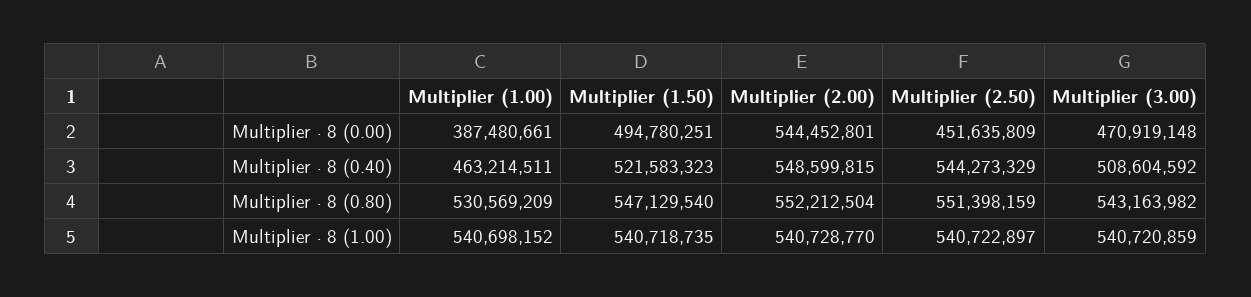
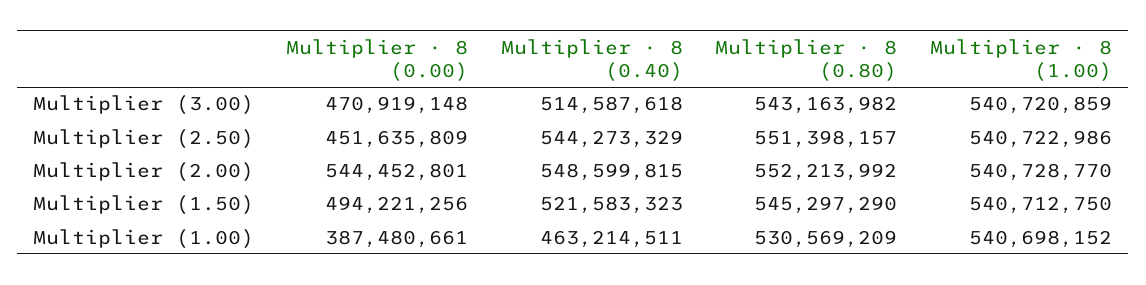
  {
    "Multiplier (1.00)": {
      "Multiplier · 8 (0.00)": 387480661,
      "Multiplier · 8 (0.40)": 463214511,
      "Multiplier · 8 (0.80)": 530569209,
      "Multiplier · 8 (1.00)": 540698152
    },
    "Multiplier (1.50)": {
-     "Multiplier · 8 (0.00)": 494780251,
+     "Multiplier · 8 (0.00)": 494221256,
      "Multiplier · 8 (0.40)": 521583323,
-     "Multiplier · 8 (0.80)": 547129540,
+     "Multiplier · 8 (0.80)": 545297290,
-     "Multiplier · 8 (1.00)": 540718735
+     "Multiplier · 8 (1.00)": 540712750
    },
    "Multiplier (2.00)": {
      "Multiplier · 8 (0.00)": 544452801,
      "Multiplier · 8 (0.40)": 548599815,
-     "Multiplier · 8 (0.80)": 552212504,
+     "Multiplier · 8 (0.80)": 552213992,
      "Multiplier · 8 (1.00)": 540728770
    },
    "Multiplier (2.50)": {
      "Multiplier · 8 (0.00)": 451635809,
      "Multiplier · 8 (0.40)": 544273329,
-     "Multiplier · 8 (0.80)": 551398159,
+     "Multiplier · 8 (0.80)": 551398157,
-     "Multiplier · 8 (1.00)": 540722897
+     "Multiplier · 8 (1.00)": 540722986
    },
    "Multiplier (3.00)": {
      "Multiplier · 8 (0.00)": 470919148,
-     "Multiplier · 8 (0.40)": 508604592,
+     "Multiplier · 8 (0.40)": 514587618,
      "Multiplier · 8 (0.80)": 543163982,
      "Multiplier · 8 (1.00)": 540720859
    }
  }

